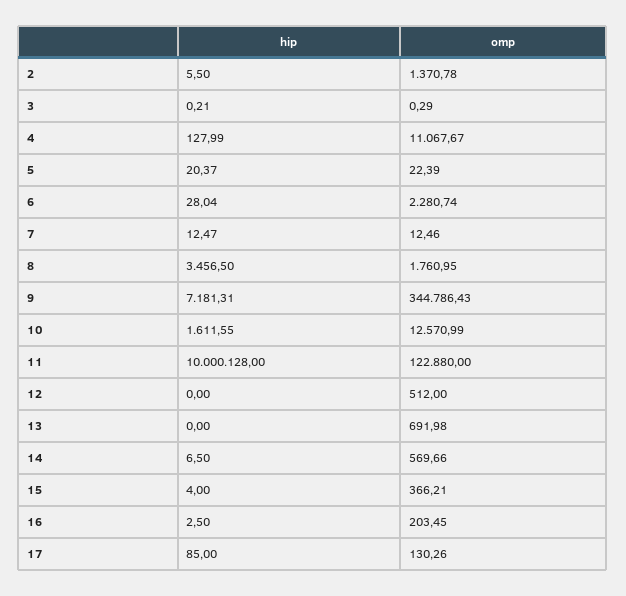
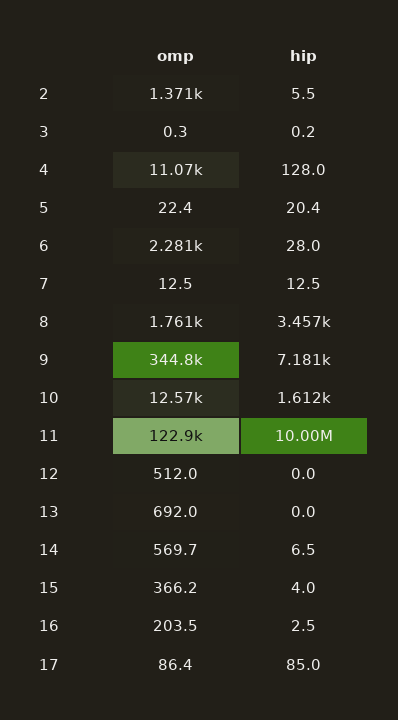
  {
    "hip": {
      "2": 5.5,
      "3": 0.21,
      "4": 127.99,
      "5": 20.37,
      "6": 28.04,
      "7": 12.47,
      "8": 3456.5,
      "9": 7181.31,
      "10": 1611.55,
      "11": 10000128,
      "12": 0,
      "13": 0,
      "14": 6.5,
      "15": 4,
      "16": 2.5,
      "17": 85
    },
    "omp": {
      "2": 1370.78,
      "3": 0.29,
      "4": 11067.67,
      "5": 22.39,
      "6": 2280.74,
      "7": 12.46,
      "8": 1760.95,
      "9": 344786.43,
      "10": 12570.99,
      "11": 122880,
      "12": 512,
      "13": 691.98,
      "14": 569.66,
      "15": 366.21,
      "16": 203.45,
-     "17": 130.26
+     "17": 86.4
    }
  }

